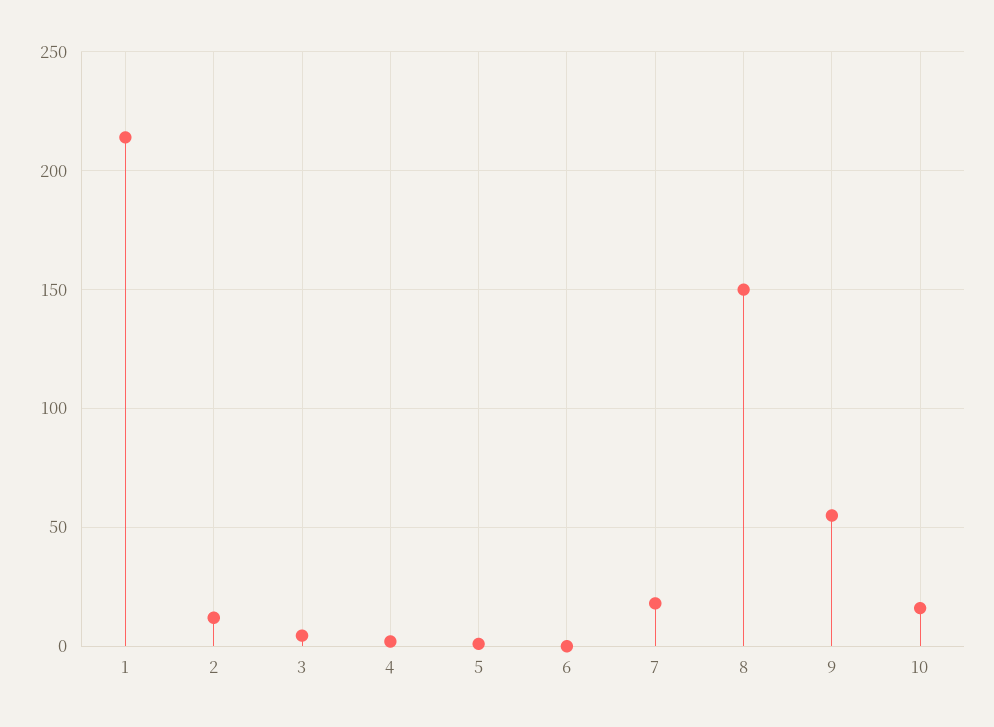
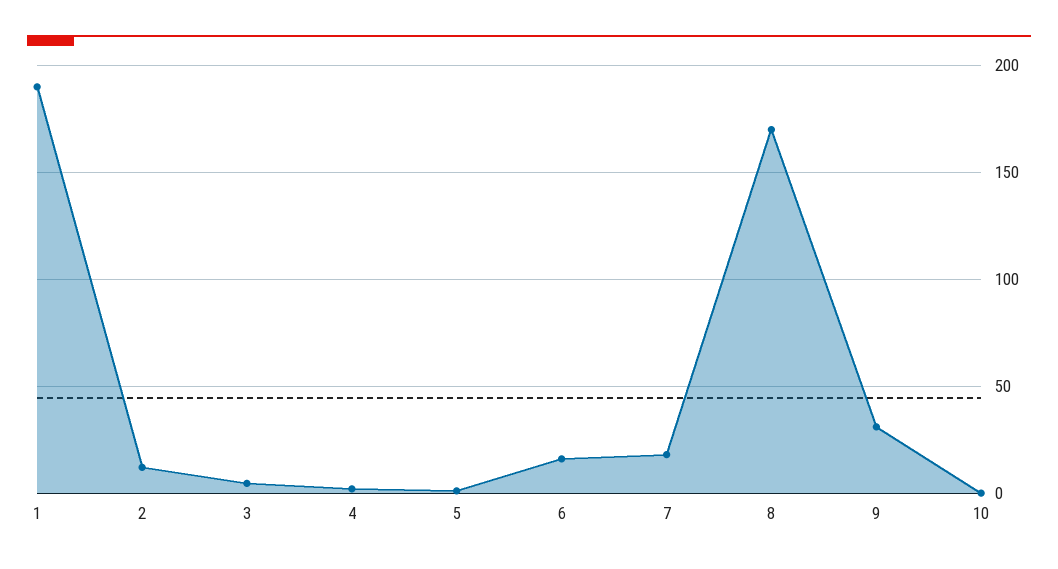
  {
-   "1": 215,
+   "1": 190,
    "2": 10,
    "3": 5,
    "4": 0,
    "5": 0,
-   "6": 0,
+   "6": 15,
    "7": 20,
-   "8": 150,
+   "8": 170,
-   "9": 55,
+   "9": 30,
-   "10": 15
+   "10": 0
  }

